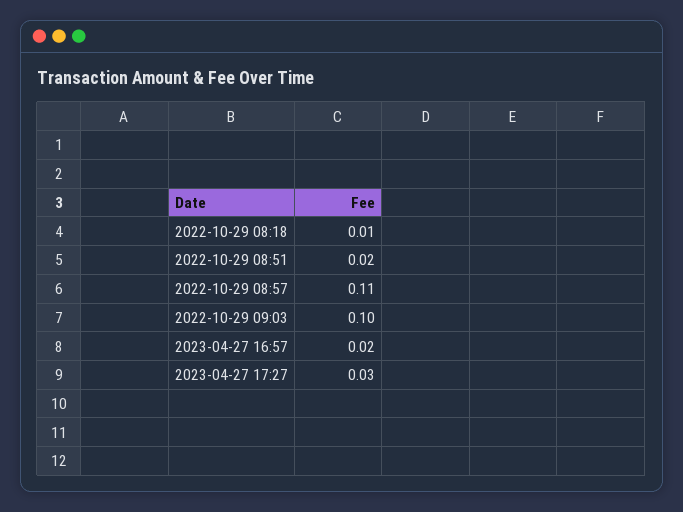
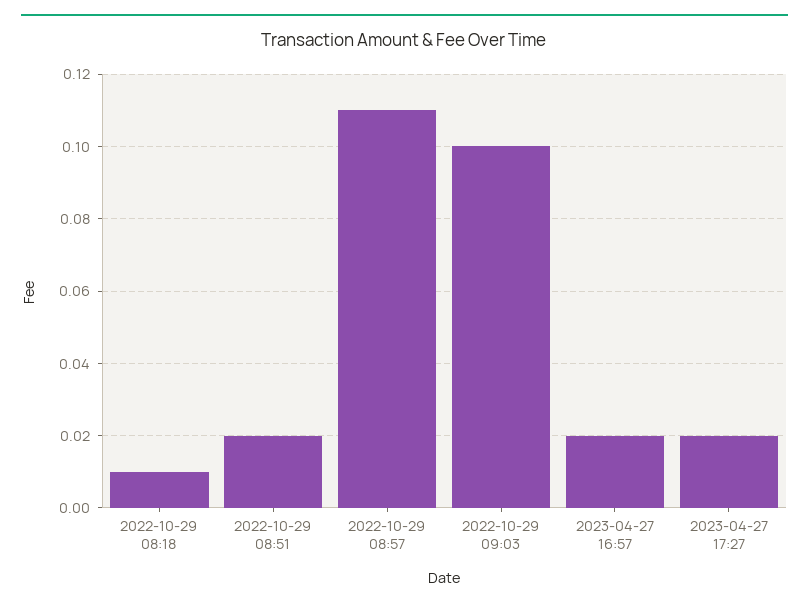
  {
    "2022-10-29 08:18": 0.01,
    "2022-10-29 08:51": 0.02,
    "2022-10-29 08:57": 0.11,
    "2022-10-29 09:03": 0.1,
    "2023-04-27 16:57": 0.02,
-   "2023-04-27 17:27": 0.03
+   "2023-04-27 17:27": 0.02
  }

